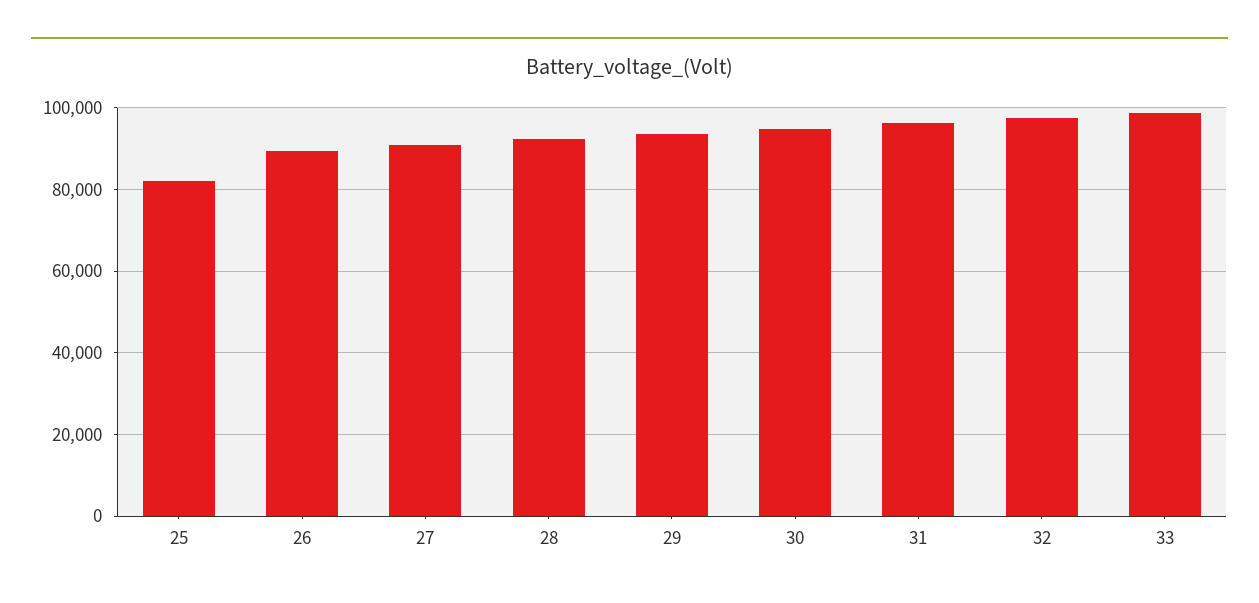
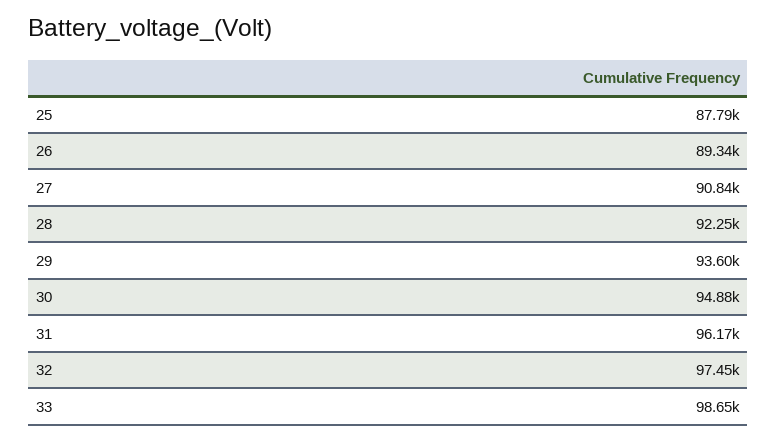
  {
-   "25": 82000,
+   "25": 87790,
    "26": 89340,
    "27": 90840,
    "28": 92250,
    "29": 93600,
    "30": 94880,
    "31": 96170,
    "32": 97450,
    "33": 98650
  }

